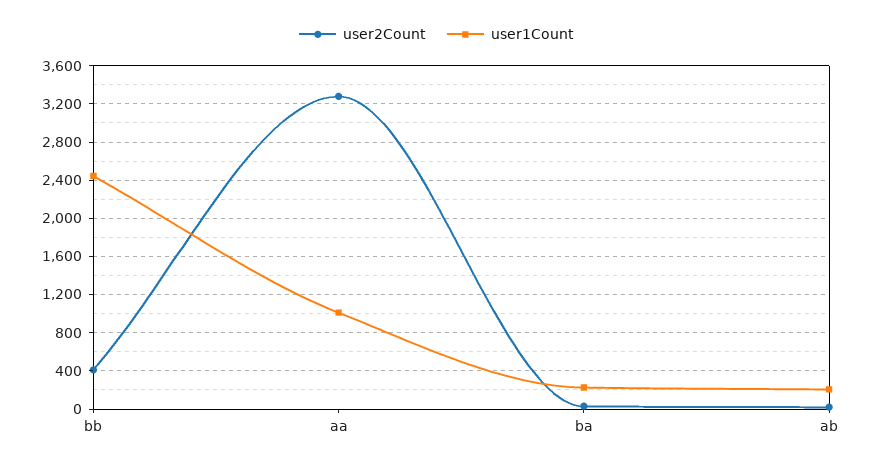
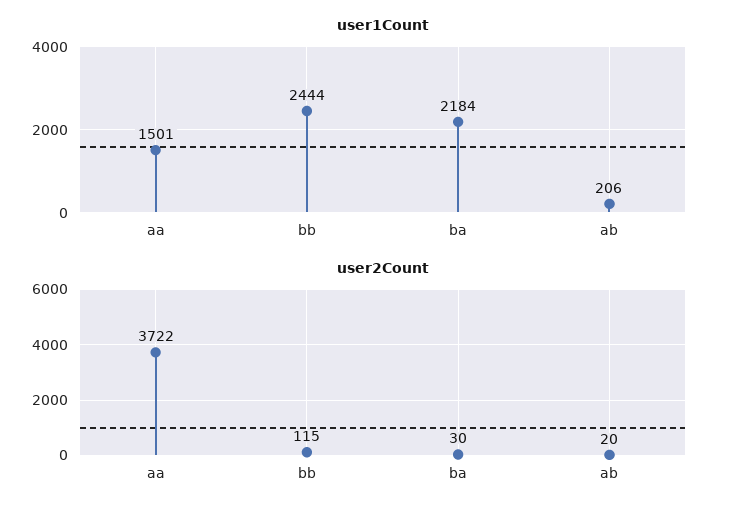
  {
    "user2Count": {
-     "bb": 400,
+     "bb": 115,
-     "aa": 3300,
+     "aa": 3722,
      "ba": 30,
      "ab": 20
    },
    "user1Count": {
      "bb": 2444,
-     "aa": 1000,
+     "aa": 1501,
-     "ba": 200,
+     "ba": 2184,
      "ab": 206
    }
  }

